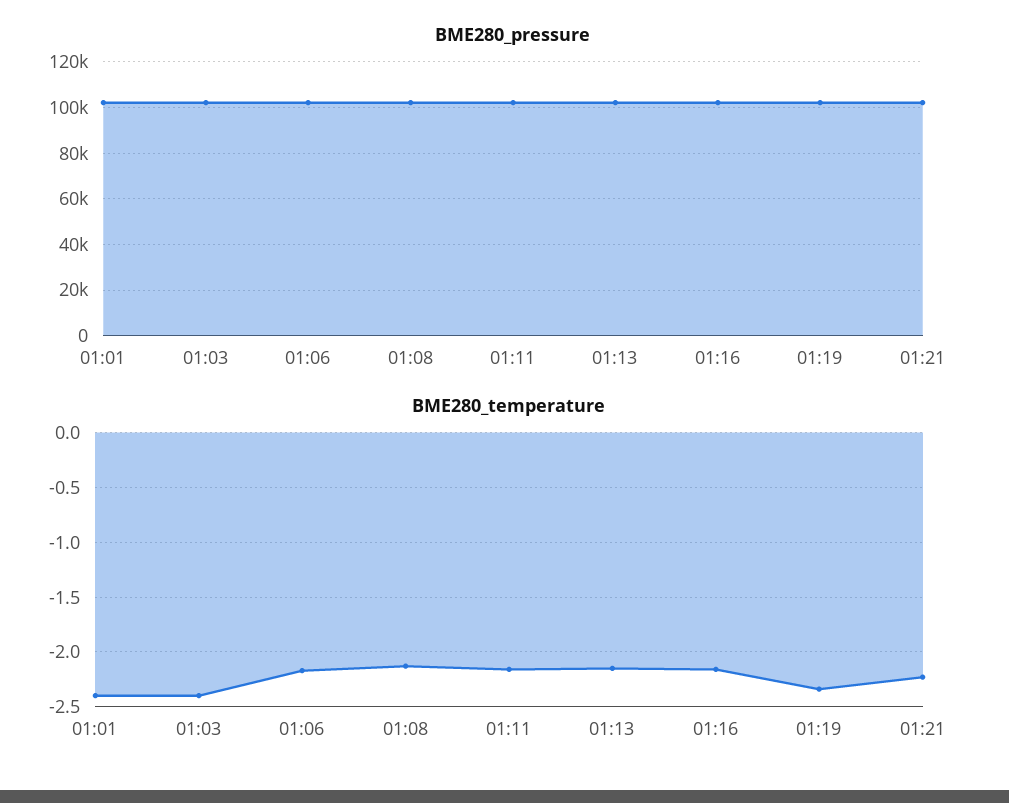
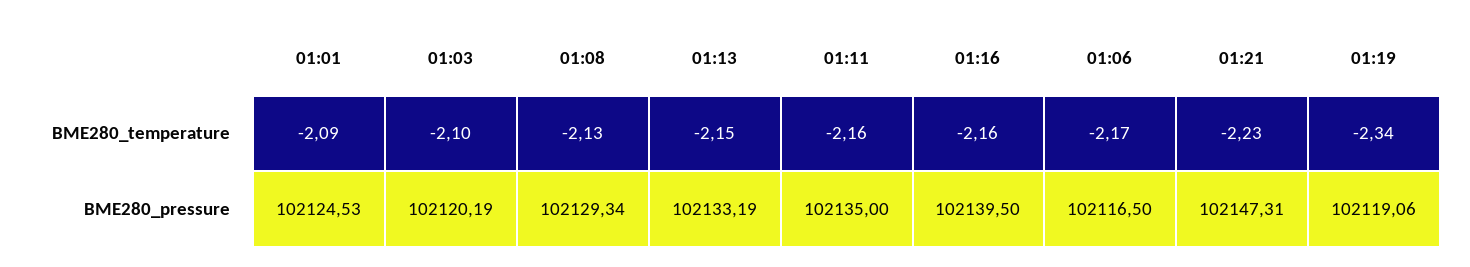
  {
    "BME280_pressure": {
      "01:01": 102124.53,
      "01:03": 102120.19,
      "01:06": 102116.5,
      "01:08": 102129.34,
      "01:11": 102135,
      "01:13": 102133.19,
      "01:16": 102139.5,
      "01:19": 102119.06,
      "01:21": 102147.31
    },
    "BME280_temperature": {
-     "01:01": -2.4,
+     "01:01": -2.09,
-     "01:03": -2.4,
+     "01:03": -2.1,
      "01:06": -2.17,
      "01:08": -2.13,
      "01:11": -2.16,
      "01:13": -2.15,
      "01:16": -2.16,
      "01:19": -2.34,
      "01:21": -2.23
    }
  }

